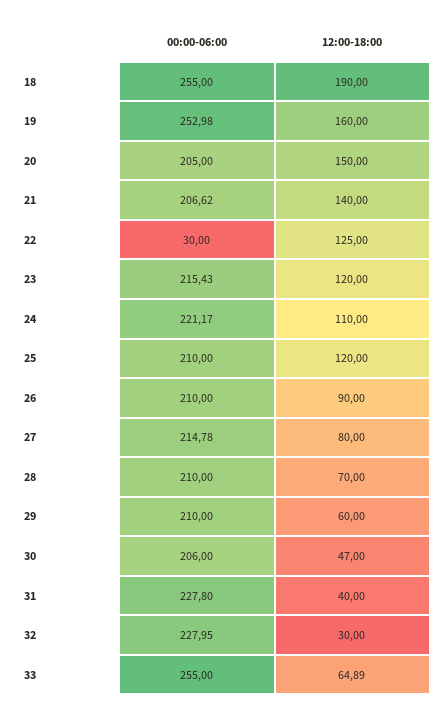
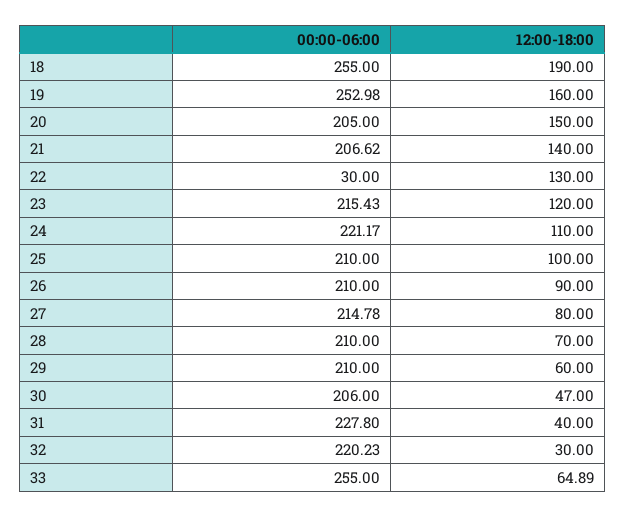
  {
    "00:00-06:00": {
      "18": 255,
      "19": 252.98,
      "20": 205,
      "21": 206.62,
      "22": 30,
      "23": 215.43,
      "24": 221.17,
      "25": 210,
      "26": 210,
      "27": 214.78,
      "28": 210,
      "29": 210,
      "30": 206,
      "31": 227.8,
-     "32": 227.95,
+     "32": 220.23,
      "33": 255
    },
    "12:00-18:00": {
      "18": 190,
      "19": 160,
      "20": 150,
      "21": 140,
-     "22": 125,
+     "22": 130,
      "23": 120,
      "24": 110,
-     "25": 120,
+     "25": 100,
      "26": 90,
      "27": 80,
      "28": 70,
      "29": 60,
      "30": 47,
      "31": 40,
      "32": 30,
      "33": 64.89
    }
  }

